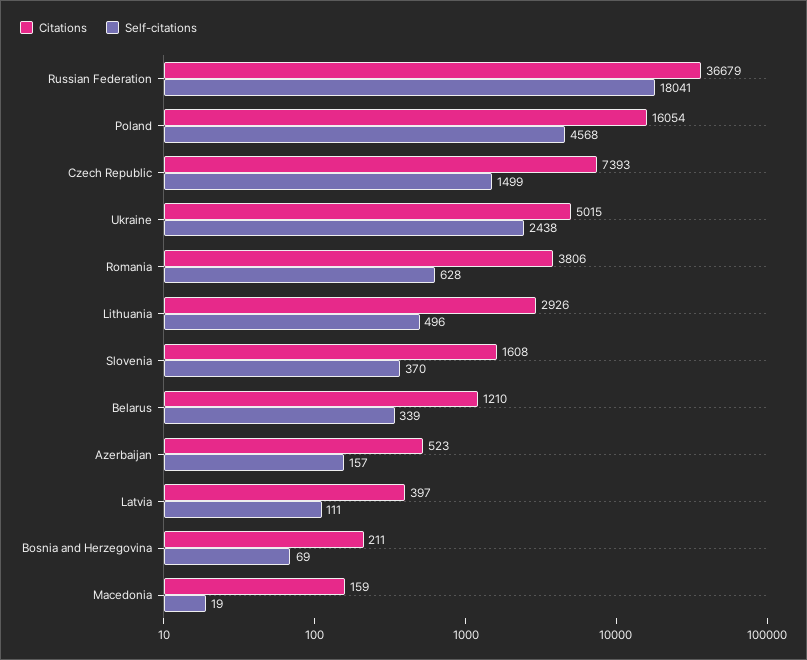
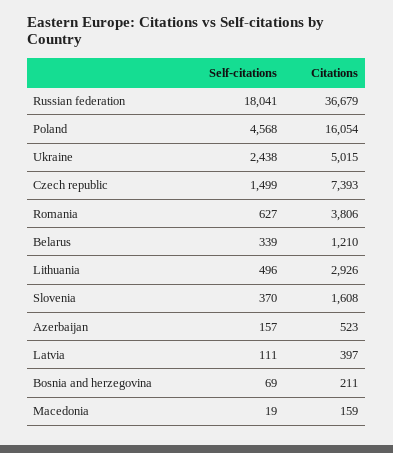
  {
    "Citations": {
      "Russian Federation": 36679,
      "Poland": 16054,
      "Czech Republic": 7393,
      "Ukraine": 5015,
      "Romania": 3806,
      "Lithuania": 2926,
      "Slovenia": 1608,
      "Belarus": 1210,
      "Azerbaijan": 523,
      "Latvia": 397,
      "Bosnia and Herzegovina": 211,
      "Macedonia": 159
    },
    "Self-citations": {
      "Russian Federation": 18041,
      "Poland": 4568,
      "Czech Republic": 1499,
      "Ukraine": 2438,
-     "Romania": 628,
+     "Romania": 627,
      "Lithuania": 496,
      "Slovenia": 370,
      "Belarus": 339,
      "Azerbaijan": 157,
      "Latvia": 111,
      "Bosnia and Herzegovina": 69,
      "Macedonia": 19
    }
  }

